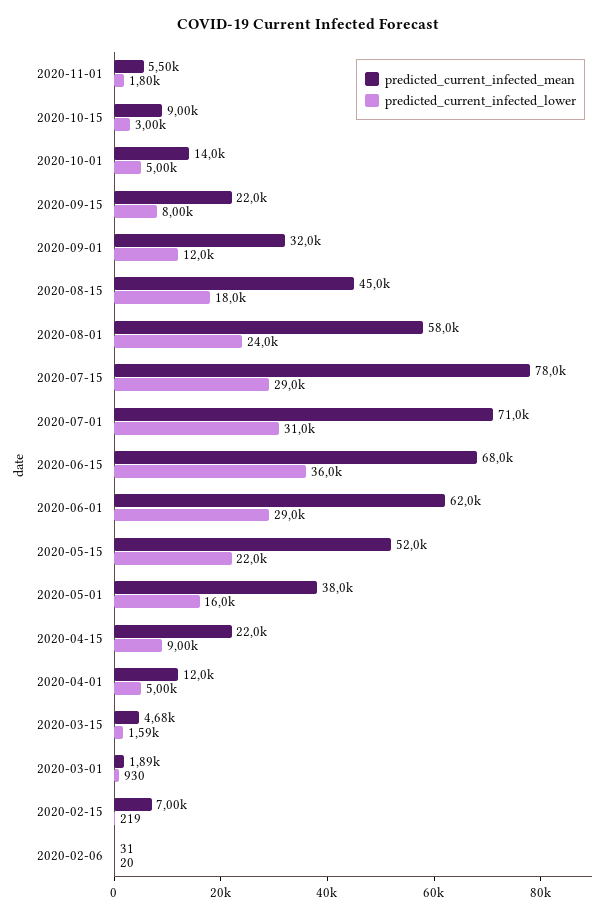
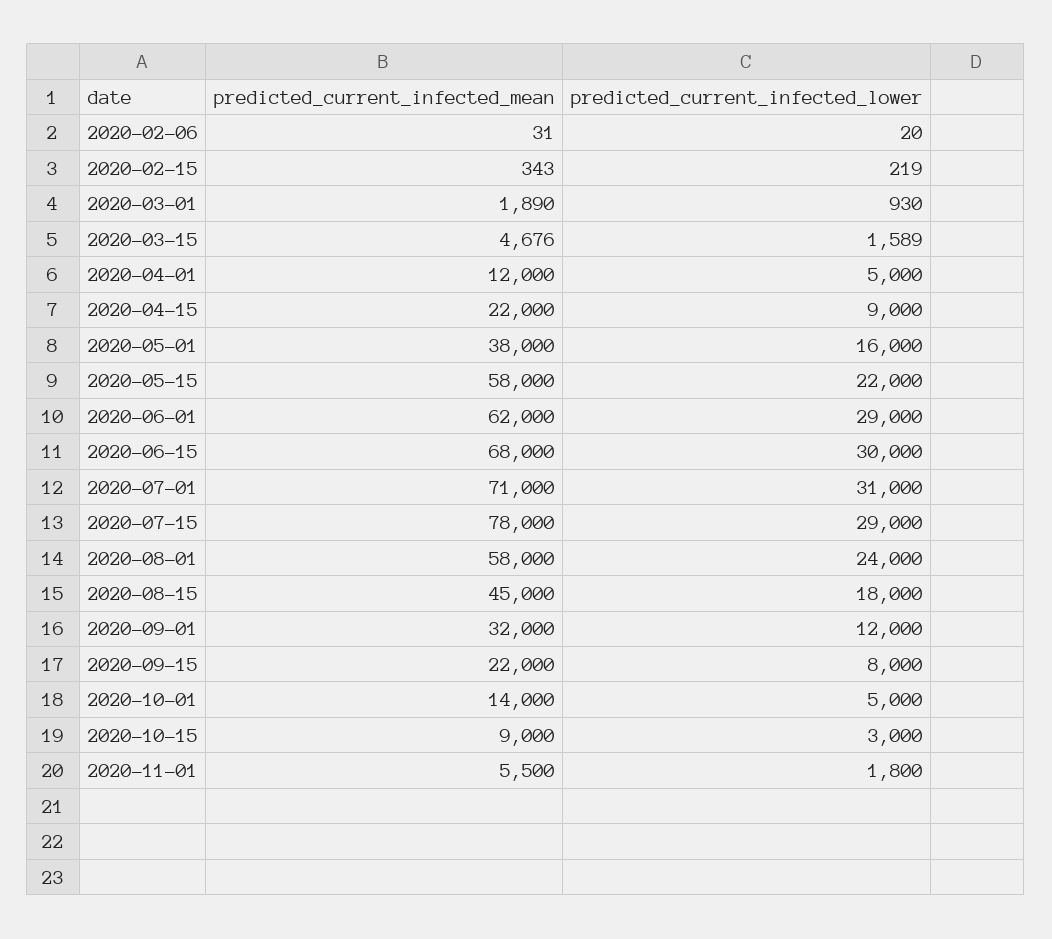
  {
    "predicted_current_infected_mean": {
      "2020-11-01": 5500,
      "2020-10-15": 9000,
      "2020-10-01": 14000,
      "2020-09-15": 22000,
      "2020-09-01": 32000,
      "2020-08-15": 45000,
      "2020-08-01": 58000,
      "2020-07-15": 78000,
      "2020-07-01": 71000,
      "2020-06-15": 68000,
      "2020-06-01": 62000,
-     "2020-05-15": 52000,
+     "2020-05-15": 58000,
      "2020-05-01": 38000,
      "2020-04-15": 22000,
      "2020-04-01": 12000,
      "2020-03-15": 4676,
      "2020-03-01": 1890,
-     "2020-02-15": 7000,
+     "2020-02-15": 343,
      "2020-02-06": 31
    },
    "predicted_current_infected_lower": {
      "2020-11-01": 1800,
      "2020-10-15": 3000,
      "2020-10-01": 5000,
      "2020-09-15": 8000,
      "2020-09-01": 12000,
      "2020-08-15": 18000,
      "2020-08-01": 24000,
      "2020-07-15": 29000,
      "2020-07-01": 31000,
-     "2020-06-15": 36000,
+     "2020-06-15": 30000,
      "2020-06-01": 29000,
      "2020-05-15": 22000,
      "2020-05-01": 16000,
      "2020-04-15": 9000,
      "2020-04-01": 5000,
      "2020-03-15": 1589,
      "2020-03-01": 930,
      "2020-02-15": 219,
      "2020-02-06": 20
    }
  }

